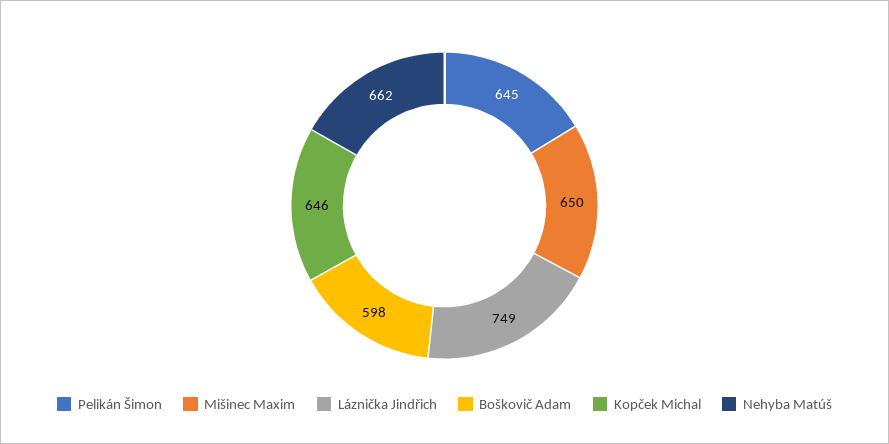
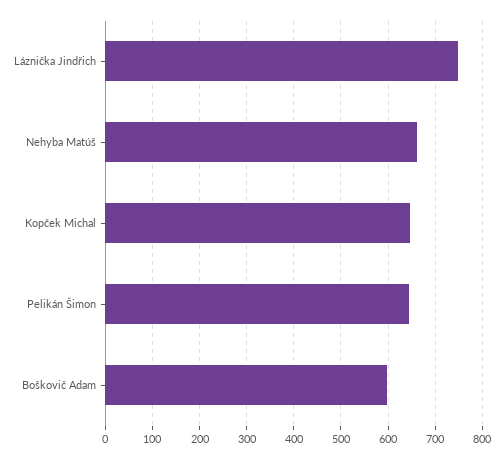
  {
    "Pelikán Šimon": 645,
-   "Mišinec Maxim": 650,
    "Láznička Jindřich": 749,
    "Boškovič Adam": 598,
    "Kopček Michal": 646,
    "Nehyba Matúš": 662
  }

